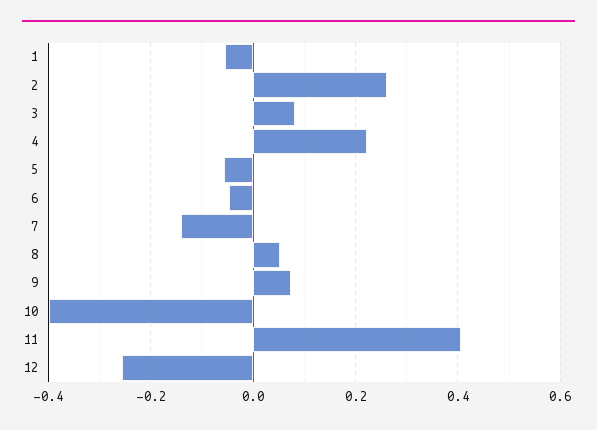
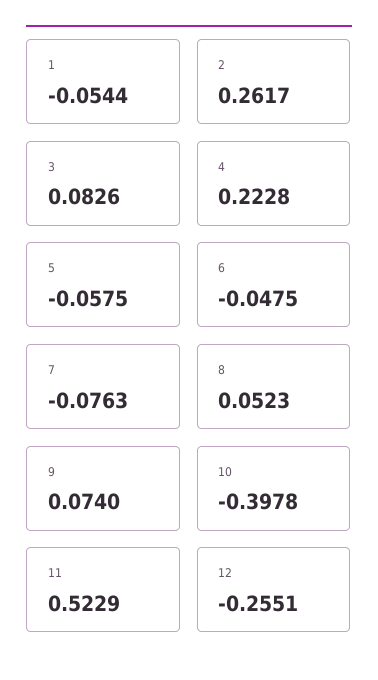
  {
    "1": -0.0544,
    "2": 0.2617,
    "3": 0.0826,
    "4": 0.2228,
    "5": -0.0575,
    "6": -0.0475,
-   "7": -0.14,
+   "7": -0.0763,
    "8": 0.0523,
    "9": 0.074,
    "10": -0.3978,
-   "11": 0.4,
+   "11": 0.5229,
    "12": -0.2551
  }

